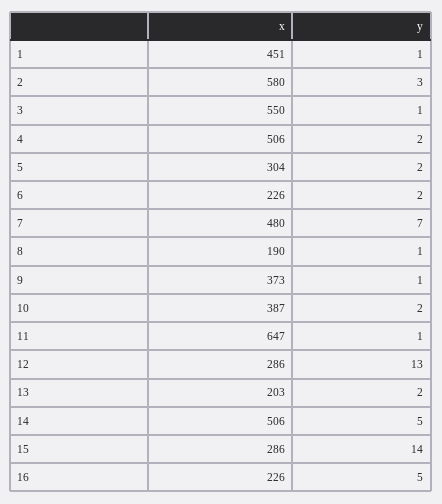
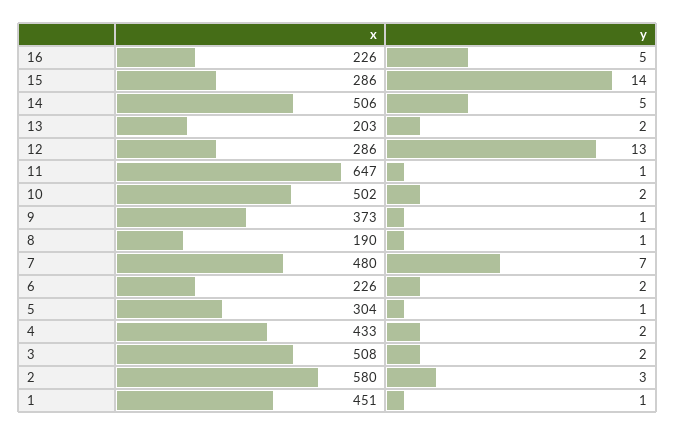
  {
    "x": {
      "1": 451,
      "2": 580,
-     "3": 550,
+     "3": 508,
-     "4": 506,
+     "4": 433,
      "5": 304,
      "6": 226,
      "7": 480,
      "8": 190,
      "9": 373,
-     "10": 387,
+     "10": 502,
      "11": 647,
      "12": 286,
      "13": 203,
      "14": 506,
      "15": 286,
      "16": 226
    },
    "y": {
      "1": 1,
      "2": 3,
-     "3": 1,
+     "3": 2,
      "4": 2,
-     "5": 2,
+     "5": 1,
      "6": 2,
      "7": 7,
      "8": 1,
      "9": 1,
      "10": 2,
      "11": 1,
      "12": 13,
      "13": 2,
      "14": 5,
      "15": 14,
      "16": 5
    }
  }

